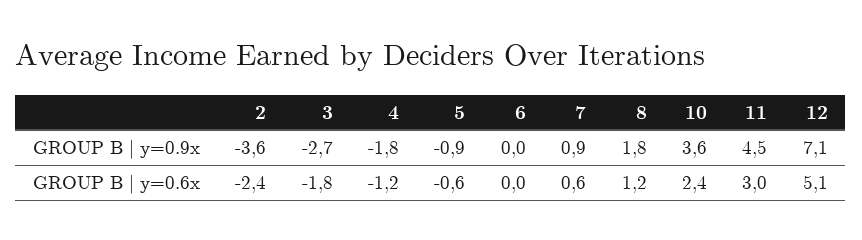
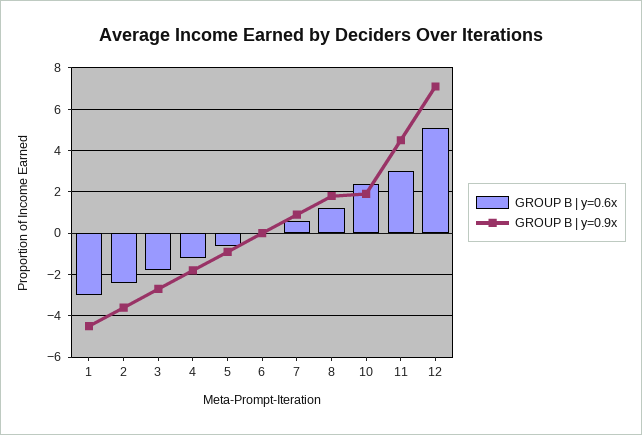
  {
    "GROUP B | y=0.9x": {
      "2": -3.6,
      "3": -2.7,
      "4": -1.8,
      "5": -0.9,
      "6": 0,
      "7": 0.9,
      "8": 1.8,
-     "10": 3.6,
+     "10": 2,
      "11": 4.5,
-     "12": 7.1
+     "12": 7.1,
+     "1": -4.5
    },
    "GROUP B | y=0.6x": {
      "2": -2.4,
      "3": -1.8,
      "4": -1.2,
      "5": -0.6,
      "6": 0,
      "7": 0.6,
      "8": 1.2,
      "10": 2.4,
      "11": 3,
-     "12": 5.1
+     "12": 5.1,
+     "1": -3
    }
  }

